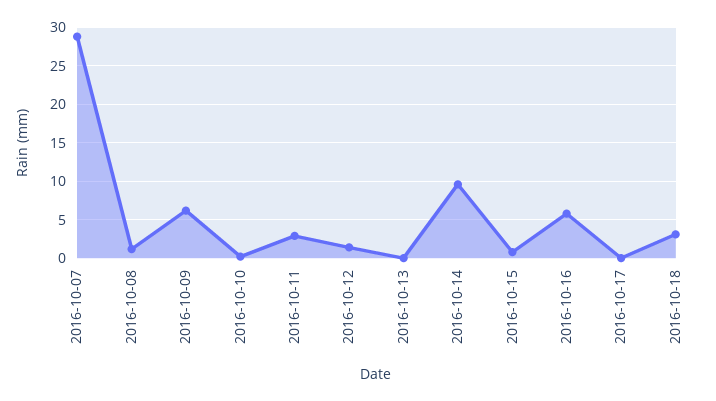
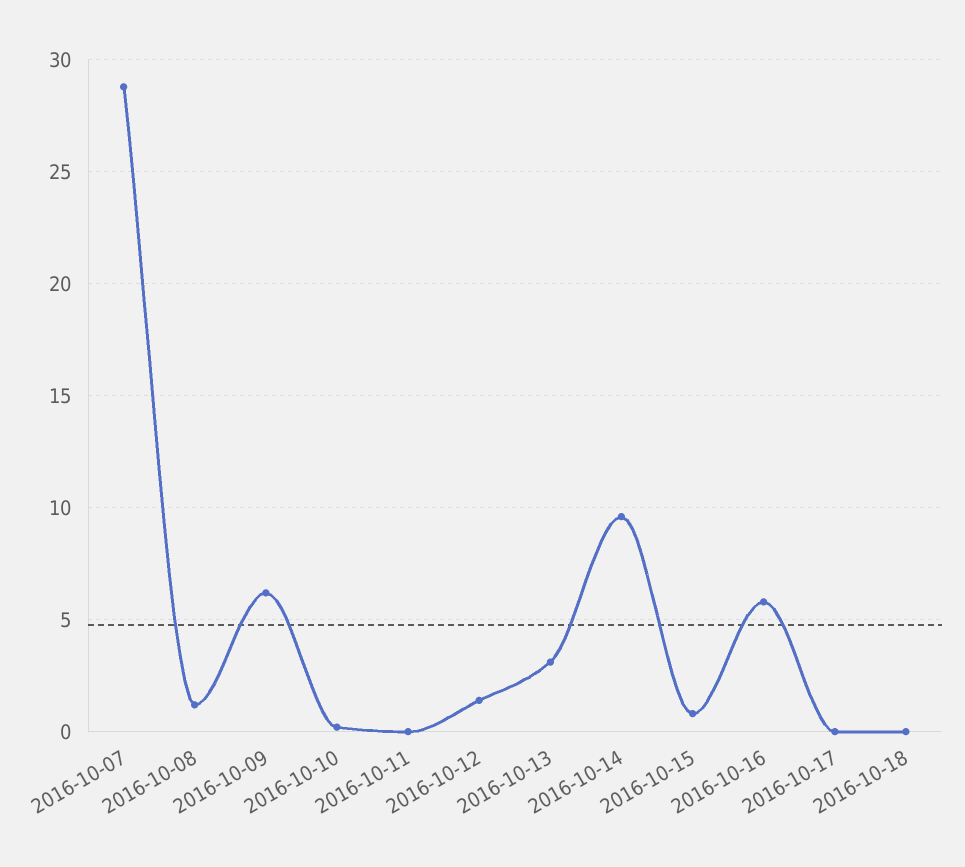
  {
    "2016-10-07": 29,
    "2016-10-08": 1,
    "2016-10-09": 6,
    "2016-10-10": 0,
-   "2016-10-11": 3,
+   "2016-10-11": 0,
    "2016-10-12": 1.5,
-   "2016-10-13": 0,
+   "2016-10-13": 3,
    "2016-10-14": 9.5,
    "2016-10-15": 1,
    "2016-10-16": 6,
    "2016-10-17": 0,
-   "2016-10-18": 3
+   "2016-10-18": 0
  }

